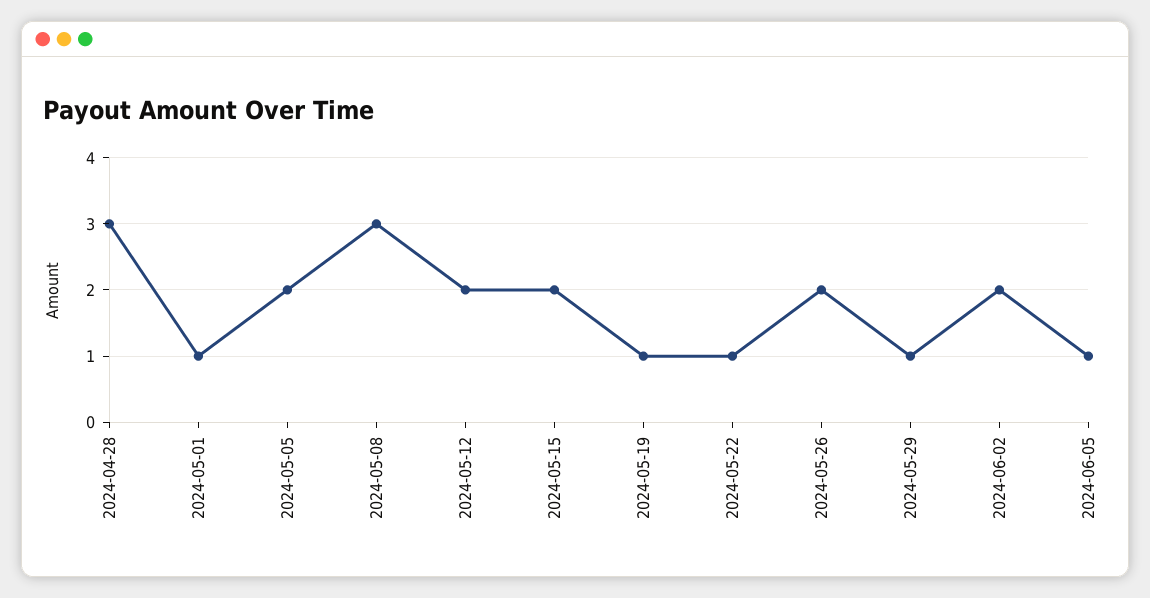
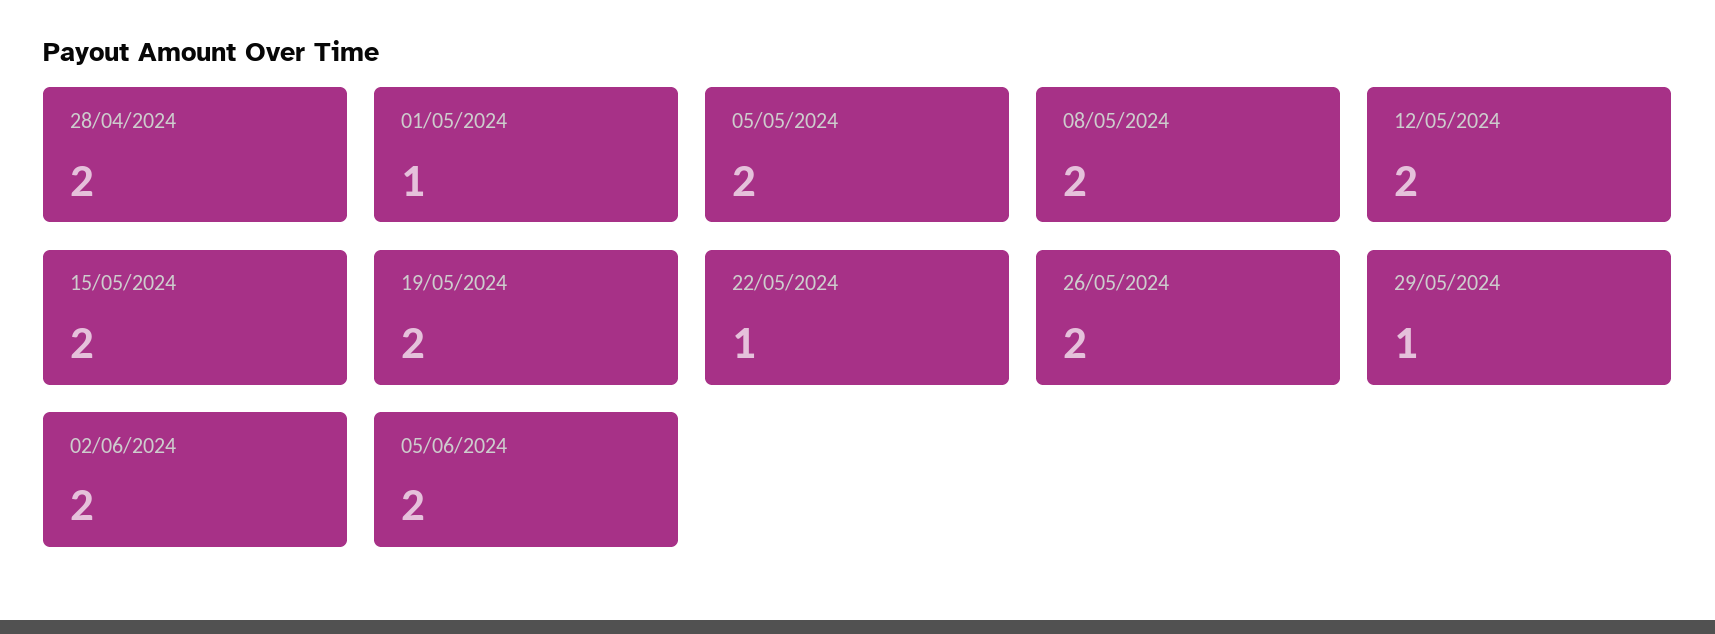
  {
-   "2024-04-28": 3,
+   "2024-04-28": 2,
    "2024-05-01": 1,
    "2024-05-05": 2,
-   "2024-05-08": 3,
+   "2024-05-08": 2,
    "2024-05-12": 2,
    "2024-05-15": 2,
-   "2024-05-19": 1,
+   "2024-05-19": 2,
    "2024-05-22": 1,
    "2024-05-26": 2,
    "2024-05-29": 1,
    "2024-06-02": 2,
-   "2024-06-05": 1
+   "2024-06-05": 2
  }

